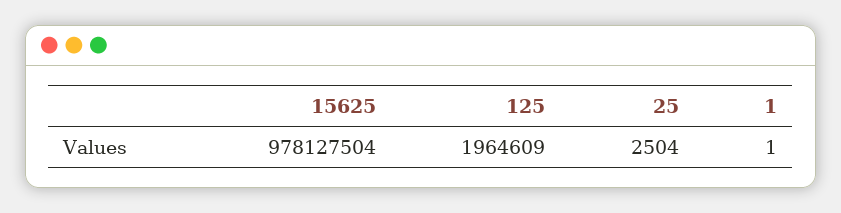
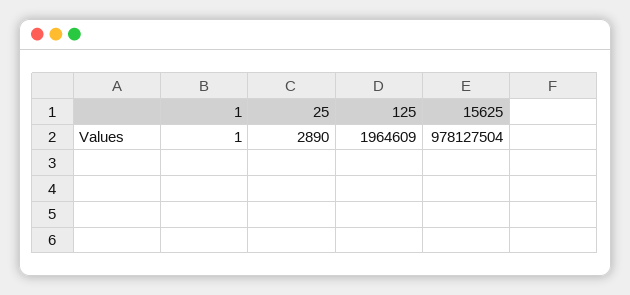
  {
    "15625": 978127504,
    "125": 1964609,
-   "25": 2504,
+   "25": 2890,
    "1": 1
  }

